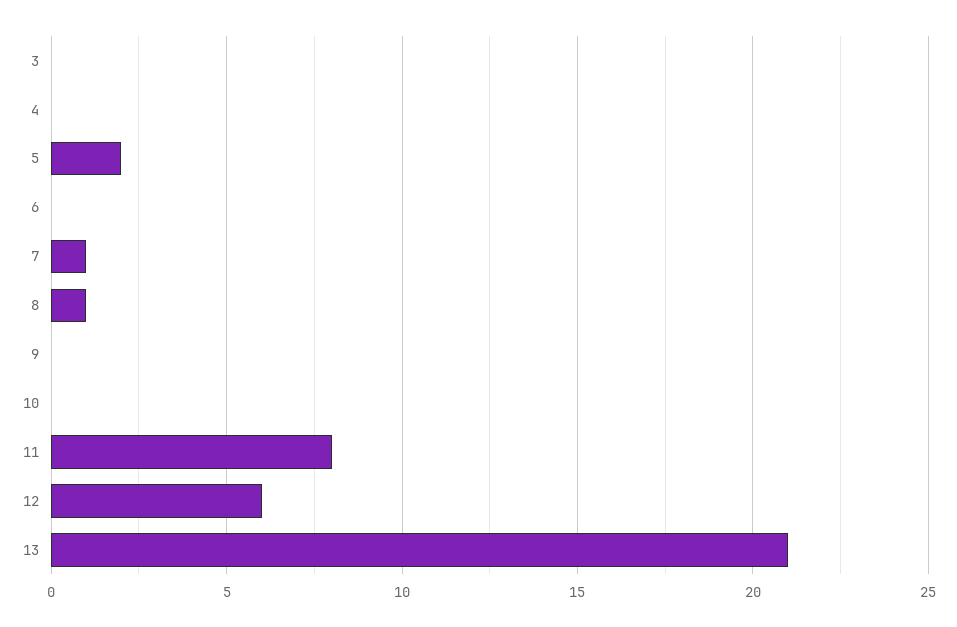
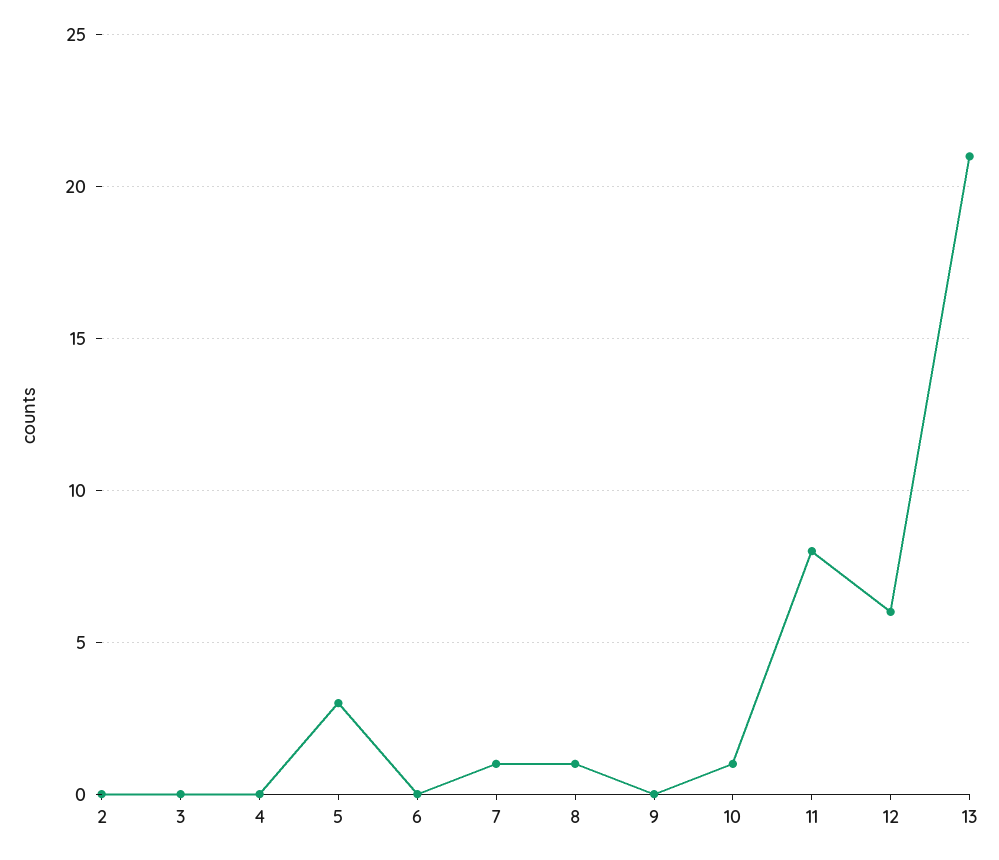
  {
    "3": 0,
    "4": 0,
-   "5": 2,
+   "5": 3,
    "6": 0,
    "7": 1,
    "8": 1,
    "9": 0,
-   "10": 0,
+   "10": 1,
    "11": 8,
    "12": 6,
-   "13": 21
+   "13": 21,
+   "2": 0
  }

